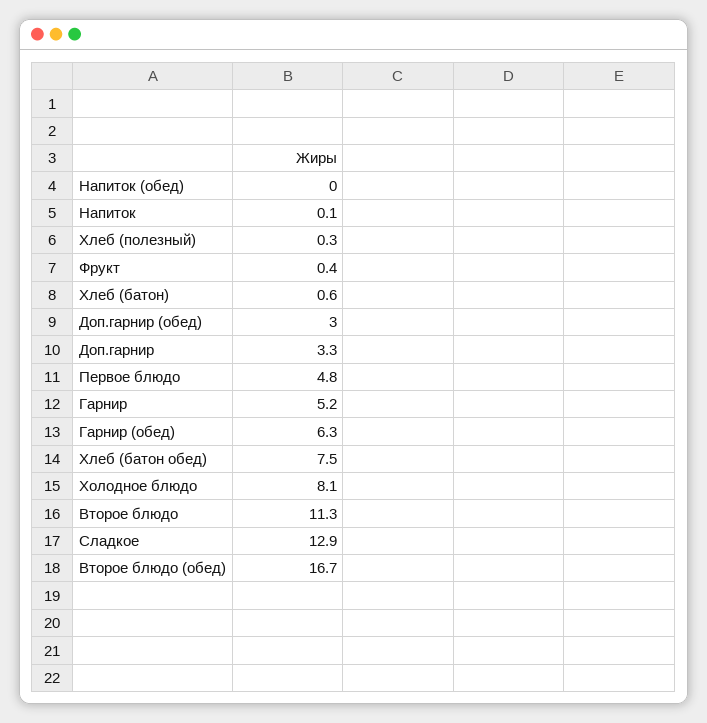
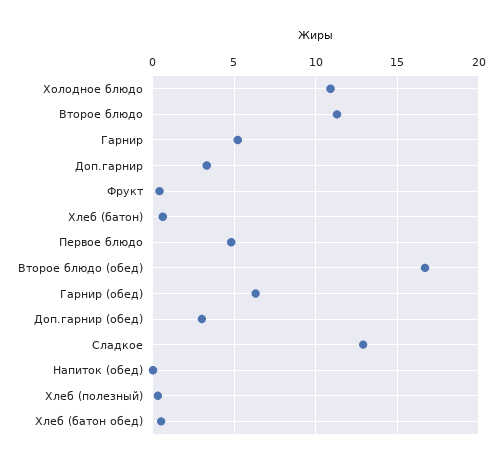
  {
    "Напиток (обед)": 0,
-   "Напиток": 0.1,
    "Хлеб (полезный)": 0.3,
    "Фрукт": 0.4,
    "Хлеб (батон)": 0.6,
    "Доп.гарнир (обед)": 3,
    "Доп.гарнир": 3.3,
    "Первое блюдо": 4.8,
    "Гарнир": 5.2,
    "Гарнир (обед)": 6.3,
-   "Хлеб (батон обед)": 7.5,
+   "Хлеб (батон обед)": 0.5,
-   "Холодное блюдо": 8.1,
+   "Холодное блюдо": 11,
    "Второе блюдо": 11.3,
    "Сладкое": 12.9,
    "Второе блюдо (обед)": 16.7
  }

